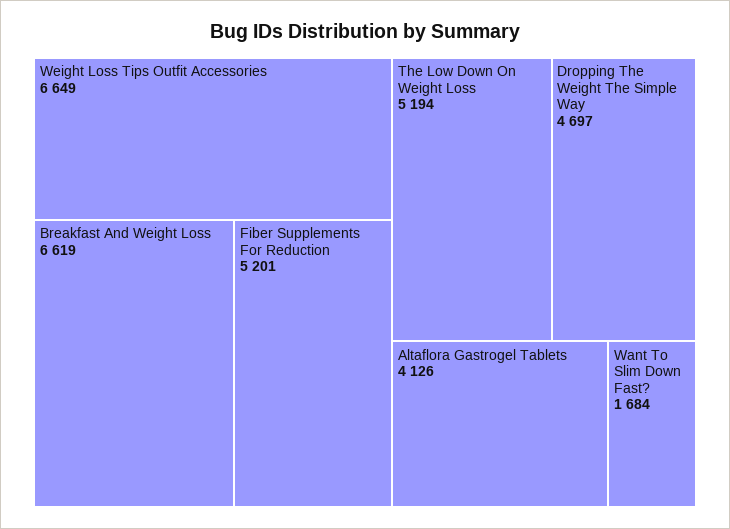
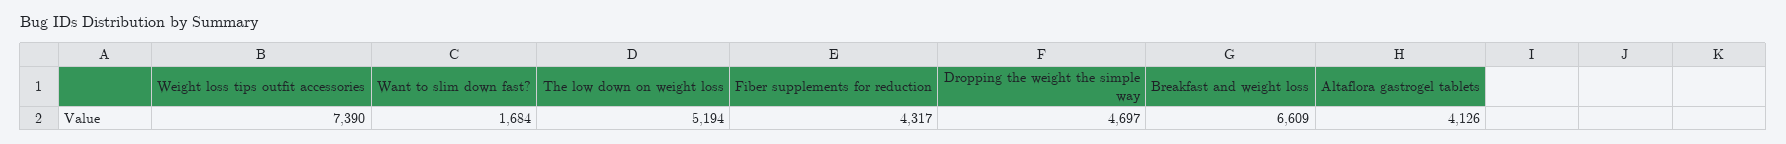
  {
-   "Weight Loss Tips Outfit Accessories": 6649,
+   "Weight Loss Tips Outfit Accessories": 7390,
-   "Breakfast And Weight Loss": 6619,
+   "Breakfast And Weight Loss": 6609,
-   "Fiber Supplements For Reduction": 5201,
+   "Fiber Supplements For Reduction": 4317,
    "The Low Down On Weight Loss": 5194,
    "Dropping The Weight The Simple Way": 4697,
    "Altaflora Gastrogel Tablets": 4126,
    "Want To Slim Down Fast?": 1684
  }

